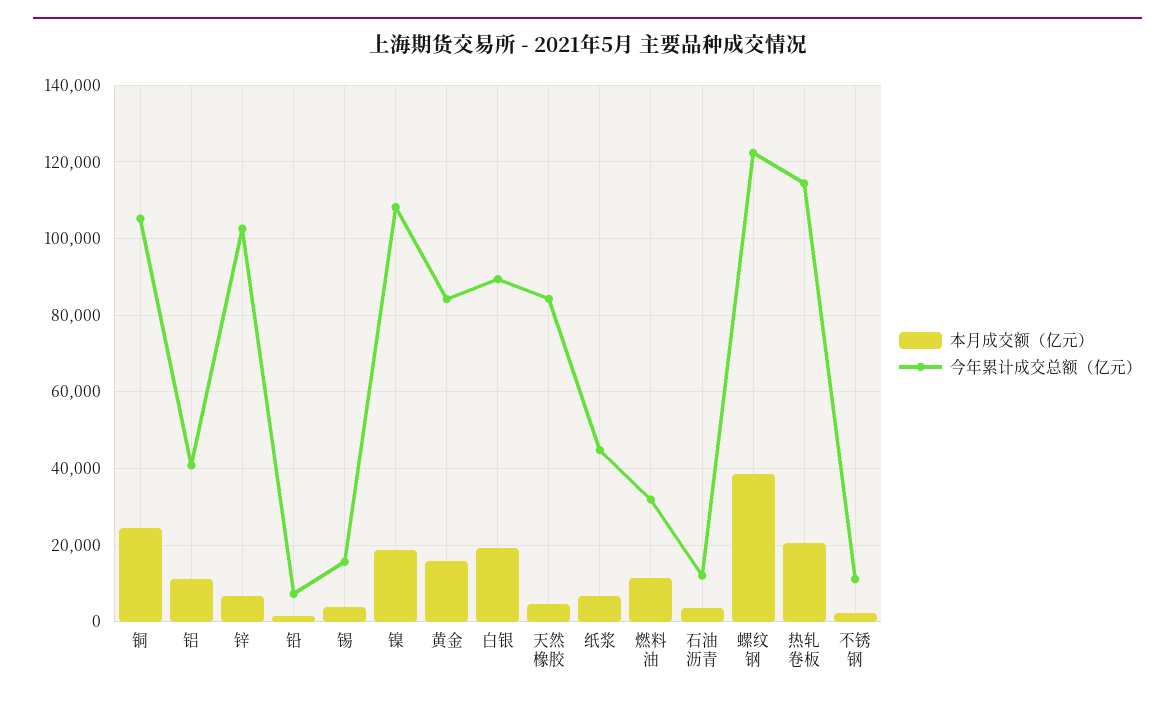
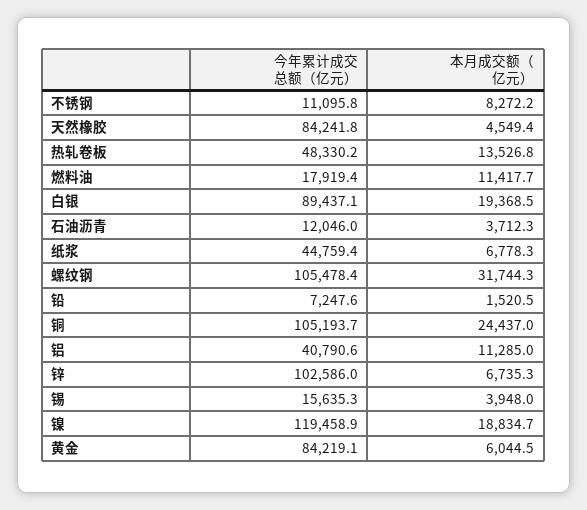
  {
    "本月成交额（亿元）": {
      "铜": 24437,
      "铝": 11285,
      "锌": 6735.3,
      "铅": 1520.5,
      "锡": 3948,
      "镍": 18834.7,
-     "黄金": 16000,
+     "黄金": 6044.5,
      "白银": 19368.5,
      "天然橡胶": 4549.4,
      "纸浆": 6778.3,
      "燃料油": 11417.7,
      "石油沥青": 3712.3,
-     "螺纹钢": 38000,
+     "螺纹钢": 31744.3,
-     "热轧卷板": 20000,
+     "热轧卷板": 13526.8,
-     "不锈钢": 2000
+     "不锈钢": 8272.2
    },
    "今年累计成交总额（亿元）": {
      "铜": 105193.7,
      "铝": 40790.6,
      "锌": 102586,
      "铅": 7247.6,
      "锡": 15635.3,
-     "镍": 108000,
+     "镍": 119458.9,
      "黄金": 84219.1,
      "白银": 89437.1,
      "天然橡胶": 84241.8,
      "纸浆": 44759.4,
-     "燃料油": 32000,
+     "燃料油": 17919.4,
      "石油沥青": 12046,
-     "螺纹钢": 122000,
+     "螺纹钢": 105478.4,
-     "热轧卷板": 114000,
+     "热轧卷板": 48330.2,
      "不锈钢": 11095.8
    }
  }

